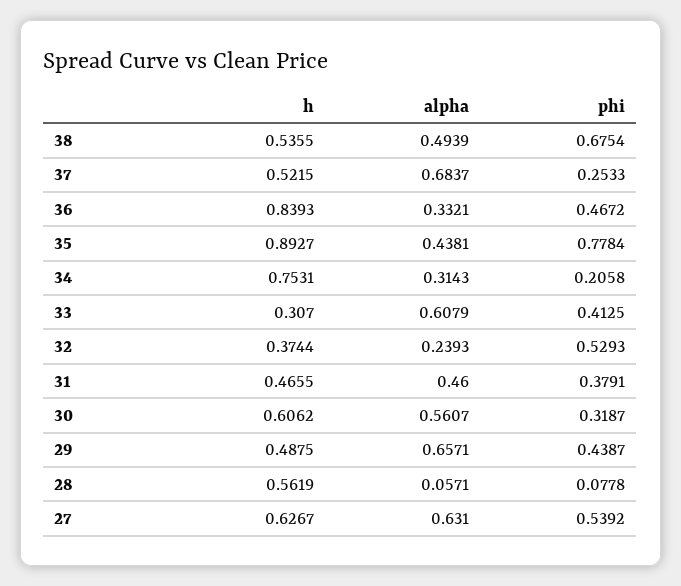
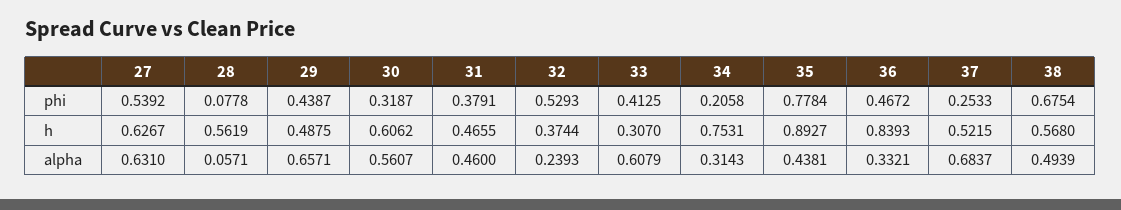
  {
    "h": {
-     "38": 0.5355,
+     "38": 0.568,
      "37": 0.5215,
      "36": 0.8393,
      "35": 0.8927,
      "34": 0.7531,
      "33": 0.307,
      "32": 0.3744,
      "31": 0.4655,
      "30": 0.6062,
      "29": 0.4875,
      "28": 0.5619,
      "27": 0.6267
    },
    "alpha": {
      "38": 0.4939,
      "37": 0.6837,
      "36": 0.3321,
      "35": 0.4381,
      "34": 0.3143,
      "33": 0.6079,
      "32": 0.2393,
      "31": 0.46,
      "30": 0.5607,
      "29": 0.6571,
      "28": 0.0571,
      "27": 0.631
    },
    "phi": {
      "38": 0.6754,
      "37": 0.2533,
      "36": 0.4672,
      "35": 0.7784,
      "34": 0.2058,
      "33": 0.4125,
      "32": 0.5293,
      "31": 0.3791,
      "30": 0.3187,
      "29": 0.4387,
      "28": 0.0778,
      "27": 0.5392
    }
  }

